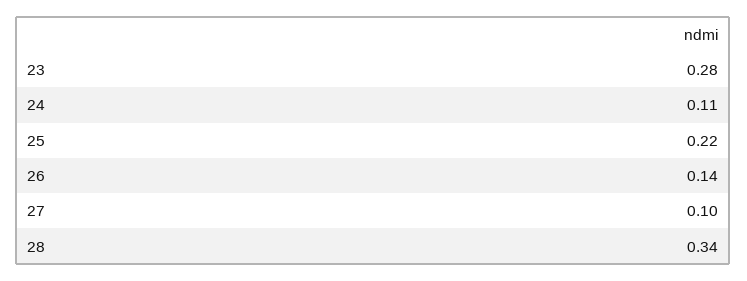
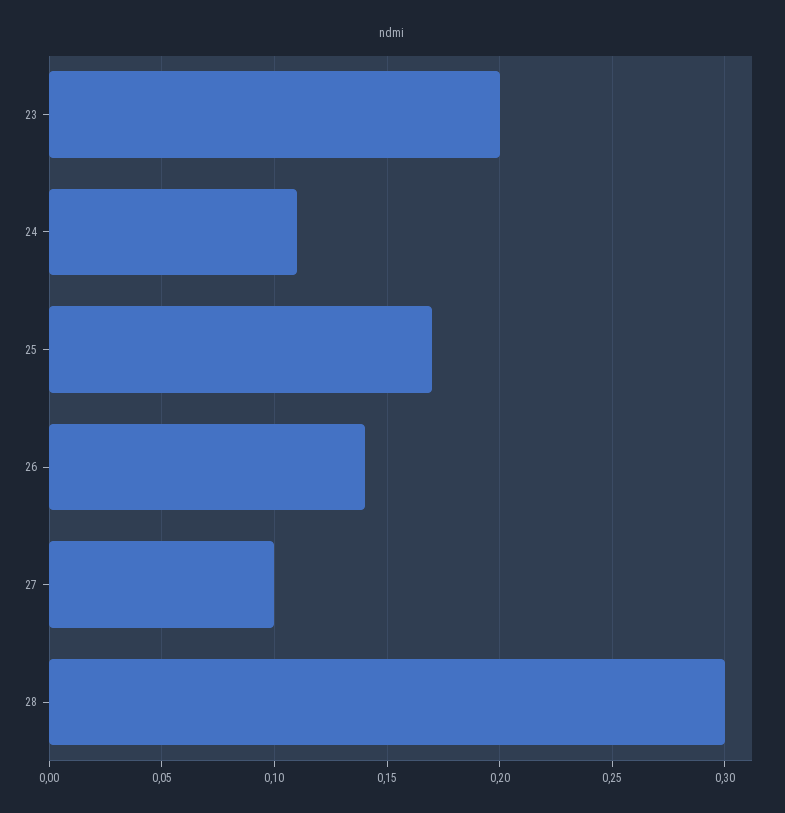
  {
-   "23": 0.28,
+   "23": 0.2,
    "24": 0.11,
-   "25": 0.22,
+   "25": 0.17,
    "26": 0.14,
    "27": 0.1,
-   "28": 0.34
+   "28": 0.3
  }

